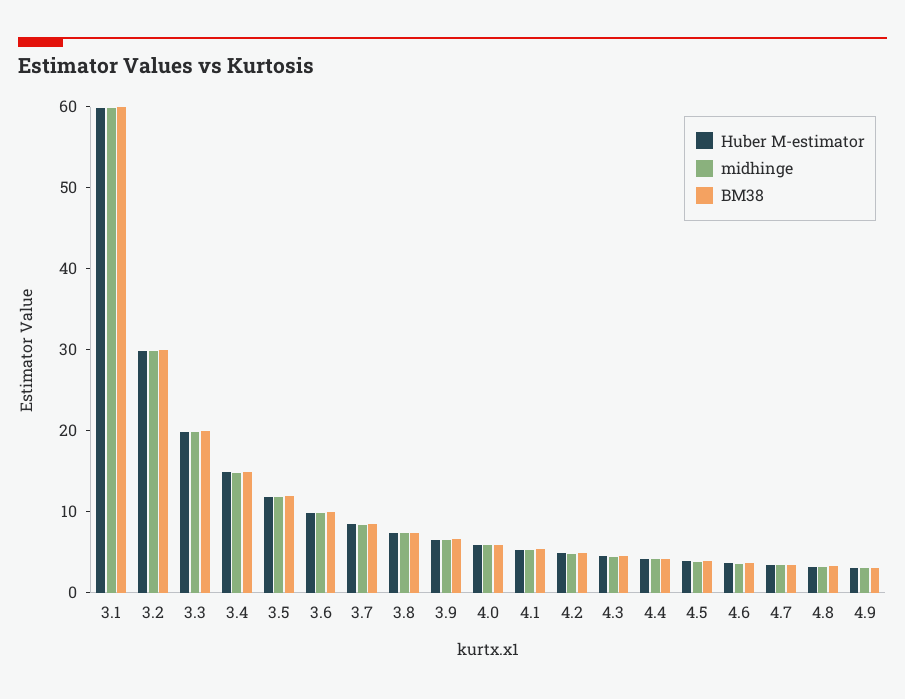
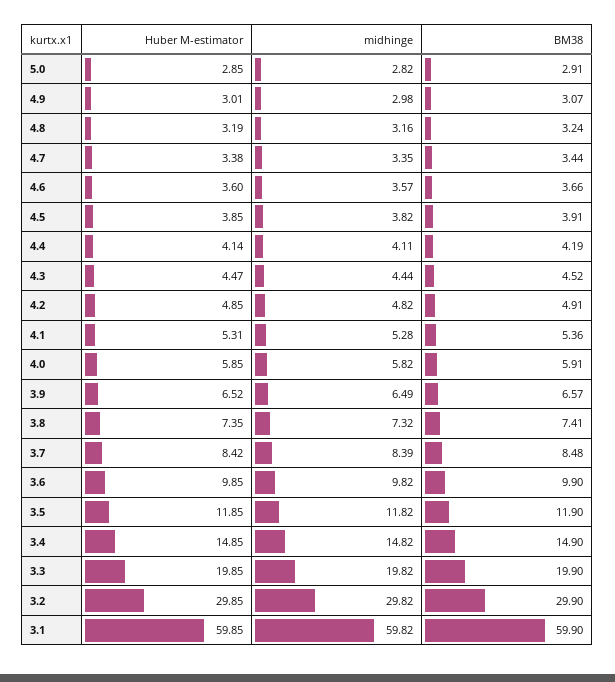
  {
    "Huber M-estimator": {
      "3.1": 59.85,
      "3.2": 29.85,
      "3.3": 19.85,
      "3.4": 14.85,
      "3.5": 11.85,
      "3.6": 9.85,
      "3.7": 8.42,
      "3.8": 7.35,
      "3.9": 6.52,
      "4.0": 5.85,
      "4.1": 5.31,
      "4.2": 4.85,
      "4.3": 4.47,
      "4.4": 4.14,
      "4.5": 3.85,
      "4.6": 3.6,
      "4.7": 3.38,
      "4.8": 3.19,
-     "4.9": 3.01
+     "4.9": 3.01,
+     "5.0": 2.85
    },
    "midhinge": {
      "3.1": 59.82,
      "3.2": 29.82,
      "3.3": 19.82,
      "3.4": 14.82,
      "3.5": 11.82,
      "3.6": 9.82,
      "3.7": 8.39,
      "3.8": 7.32,
      "3.9": 6.49,
      "4.0": 5.82,
      "4.1": 5.28,
      "4.2": 4.82,
      "4.3": 4.44,
      "4.4": 4.11,
      "4.5": 3.82,
      "4.6": 3.57,
      "4.7": 3.35,
      "4.8": 3.16,
-     "4.9": 2.98
+     "4.9": 2.98,
+     "5.0": 2.82
    },
    "BM38": {
      "3.1": 59.9,
      "3.2": 29.9,
      "3.3": 19.9,
      "3.4": 14.9,
      "3.5": 11.9,
      "3.6": 9.9,
      "3.7": 8.48,
      "3.8": 7.41,
      "3.9": 6.57,
      "4.0": 5.91,
      "4.1": 5.36,
      "4.2": 4.91,
      "4.3": 4.52,
      "4.4": 4.19,
      "4.5": 3.91,
      "4.6": 3.66,
      "4.7": 3.44,
      "4.8": 3.24,
-     "4.9": 3.07
+     "4.9": 3.07,
+     "5.0": 2.91
    }
  }

